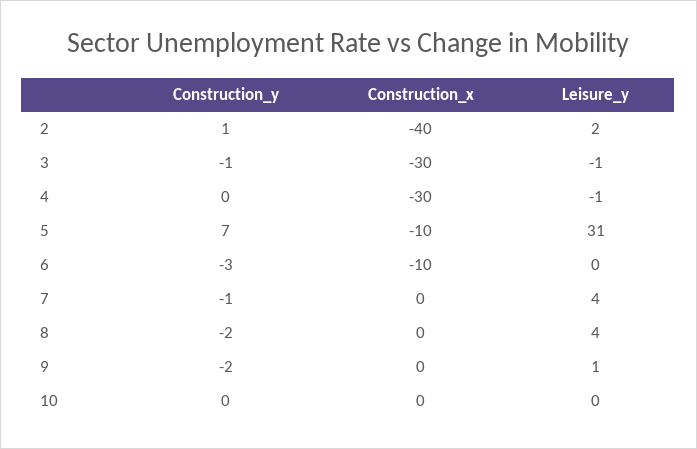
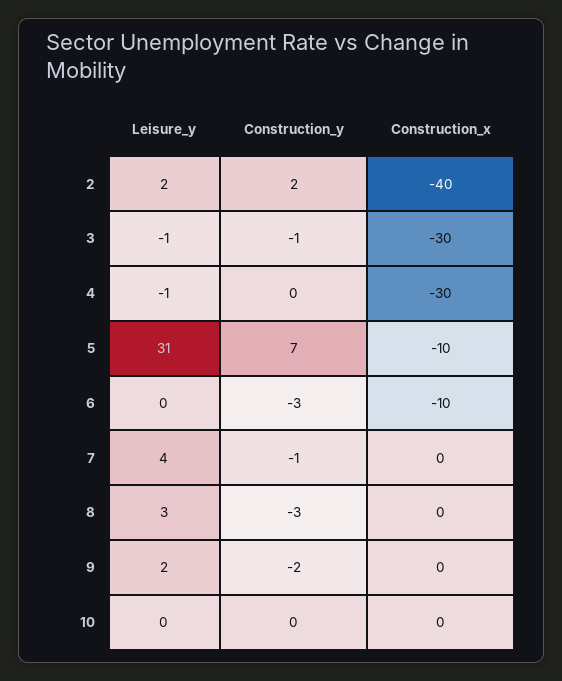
  {
    "Construction_y": {
-     "2": 1,
+     "2": 2,
      "3": -1,
      "4": 0,
      "5": 7,
      "6": -3,
      "7": -1,
-     "8": -2,
+     "8": -3,
      "9": -2,
      "10": 0
    },
    "Construction_x": {
      "2": -40,
      "3": -30,
      "4": -30,
      "5": -10,
      "6": -10,
      "7": 0,
      "8": 0,
      "9": 0,
      "10": 0
    },
    "Leisure_y": {
      "2": 2,
      "3": -1,
      "4": -1,
      "5": 31,
      "6": 0,
      "7": 4,
-     "8": 4,
+     "8": 3,
-     "9": 1,
+     "9": 2,
      "10": 0
    }
  }

